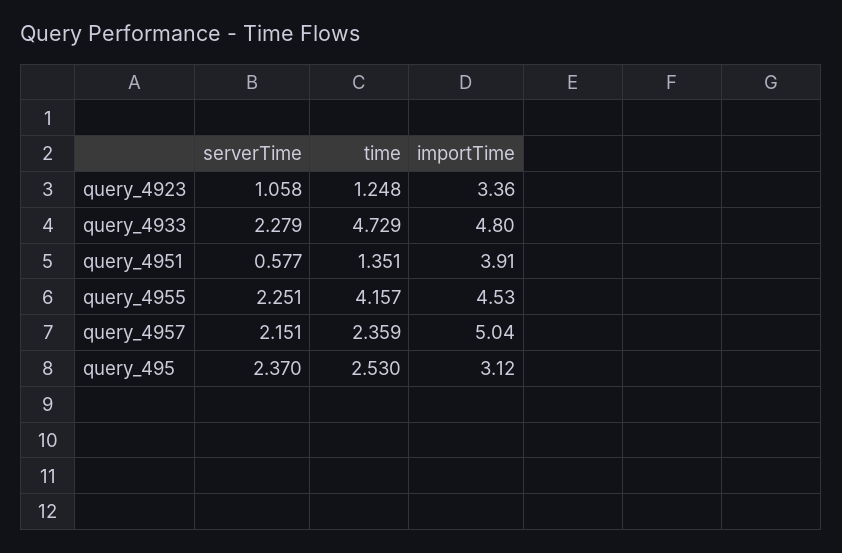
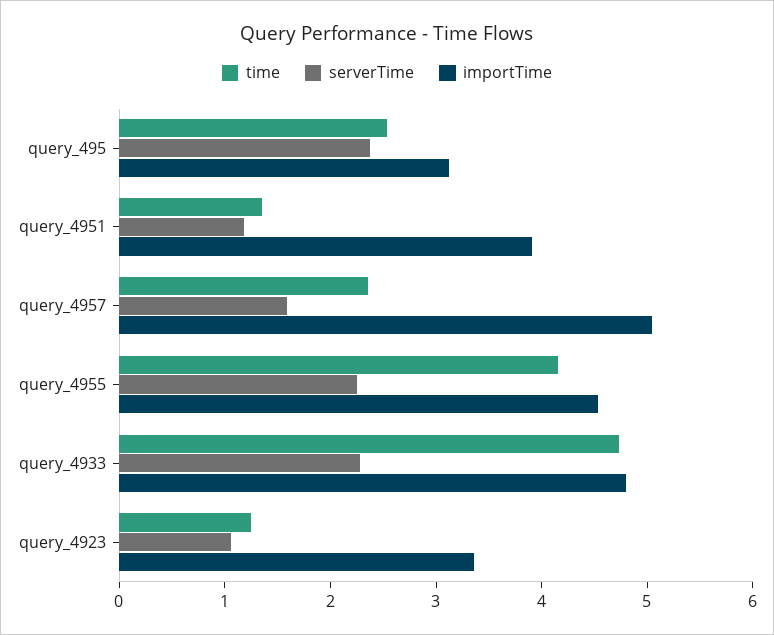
  {
    "serverTime": {
      "query_4923": 1.058,
      "query_4933": 2.279,
-     "query_4951": 0.577,
+     "query_4951": 1.2,
      "query_4955": 2.251,
-     "query_4957": 2.151,
+     "query_4957": 1.6,
      "query_495": 2.37
    },
    "time": {
      "query_4923": 1.248,
      "query_4933": 4.729,
      "query_4951": 1.351,
      "query_4955": 4.157,
      "query_4957": 2.359,
      "query_495": 2.53
    },
    "importTime": {
      "query_4923": 3.36,
      "query_4933": 4.8,
      "query_4951": 3.91,
      "query_4955": 4.53,
      "query_4957": 5.04,
      "query_495": 3.12
    }
  }

